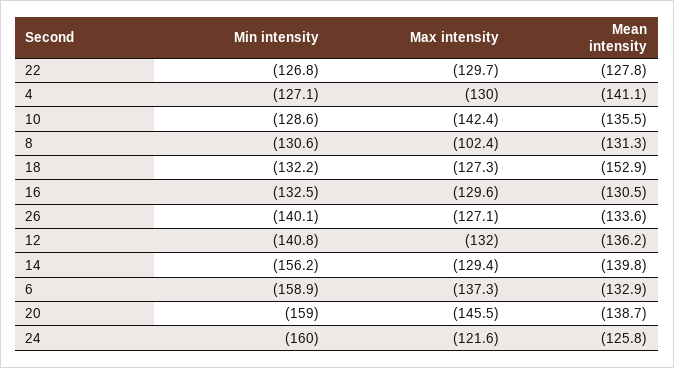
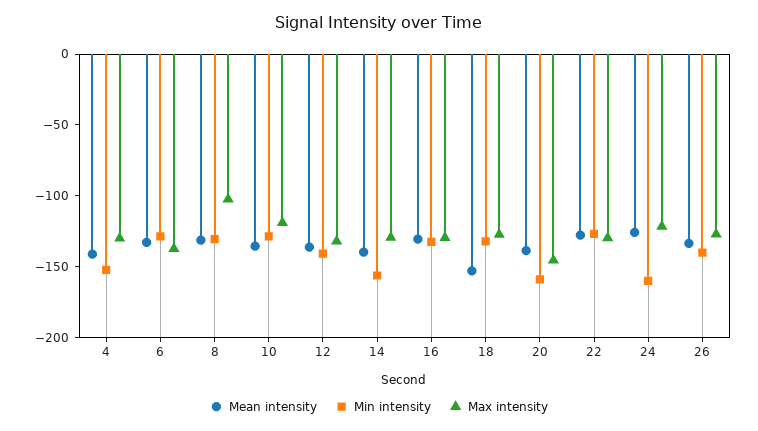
  {
    "Min intensity": {
      "22": -126.8,
-     "4": -127.1,
+     "4": -150,
      "10": -128.6,
      "8": -130.6,
      "18": -132.2,
      "16": -132.5,
      "26": -140.1,
      "12": -140.8,
      "14": -156.2,
-     "6": -158.9,
+     "6": -130,
      "20": -159,
      "24": -160
    },
    "Max intensity": {
      "22": -129.7,
      "4": -130,
-     "10": -142.4,
+     "10": -120,
      "8": -102.4,
      "18": -127.3,
      "16": -129.6,
      "26": -127.1,
      "12": -132,
      "14": -129.4,
      "6": -137.3,
      "20": -145.5,
      "24": -121.6
    },
    "Mean intensity": {
      "22": -127.8,
      "4": -141.1,
      "10": -135.5,
      "8": -131.3,
      "18": -152.9,
      "16": -130.5,
      "26": -133.6,
      "12": -136.2,
      "14": -139.8,
      "6": -132.9,
      "20": -138.7,
      "24": -125.8
    }
  }

